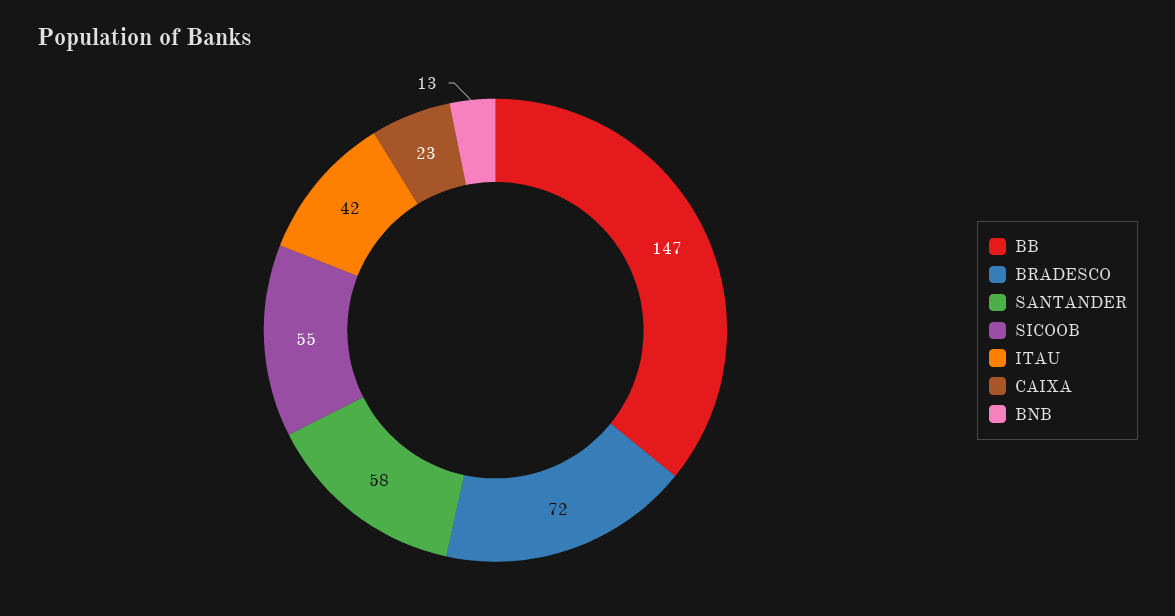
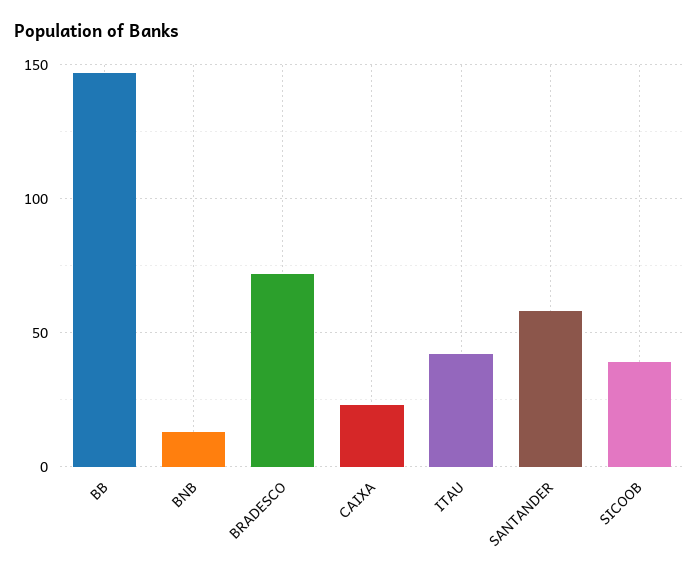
  {
    "BB": 147,
    "BRADESCO": 72,
    "SANTANDER": 58,
-   "SICOOB": 55,
+   "SICOOB": 40,
    "ITAU": 42,
    "CAIXA": 23,
    "BNB": 13
  }

